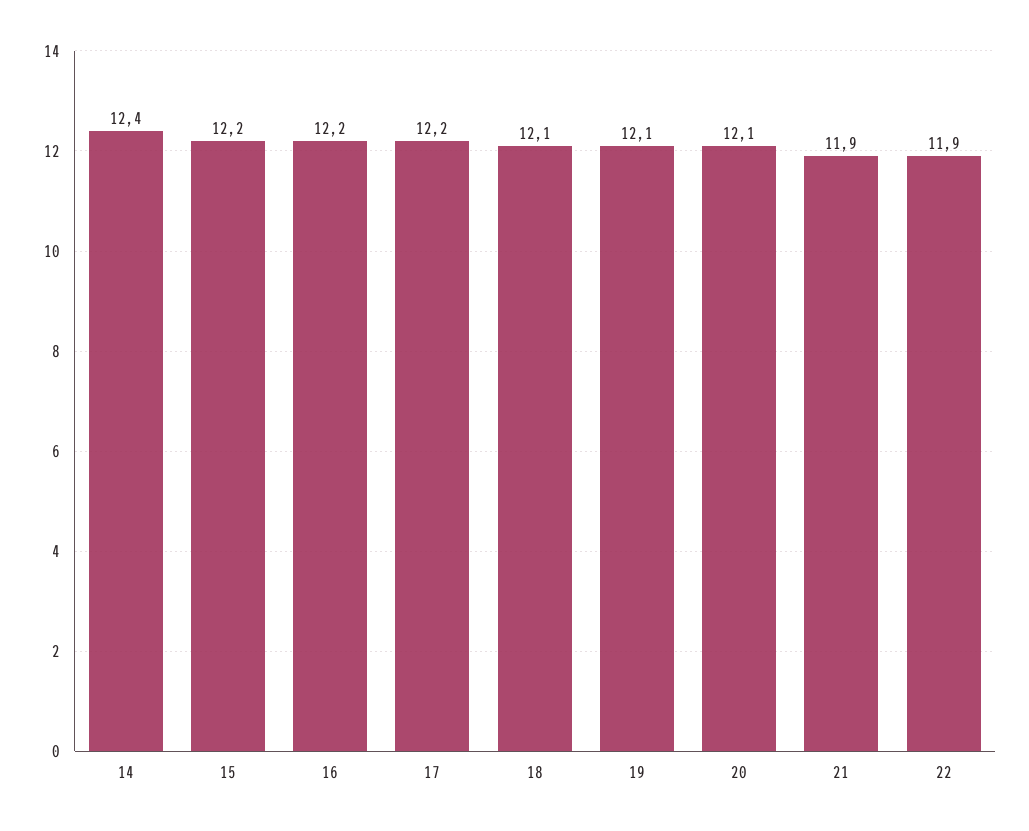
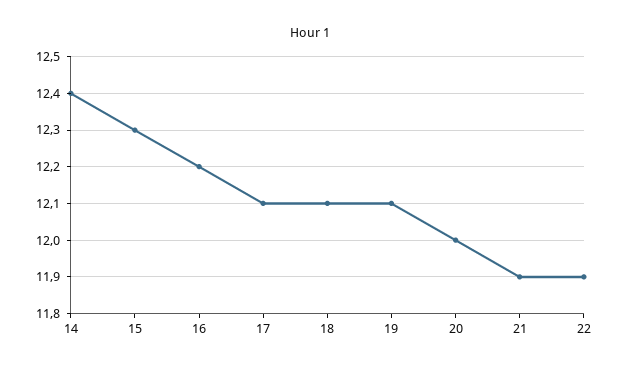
  {
    "14": 12.4,
-   "15": 12.2,
+   "15": 12.3,
    "16": 12.2,
-   "17": 12.2,
+   "17": 12.1,
    "18": 12.1,
    "19": 12.1,
-   "20": 12.1,
+   "20": 12,
    "21": 11.9,
    "22": 11.9
  }

